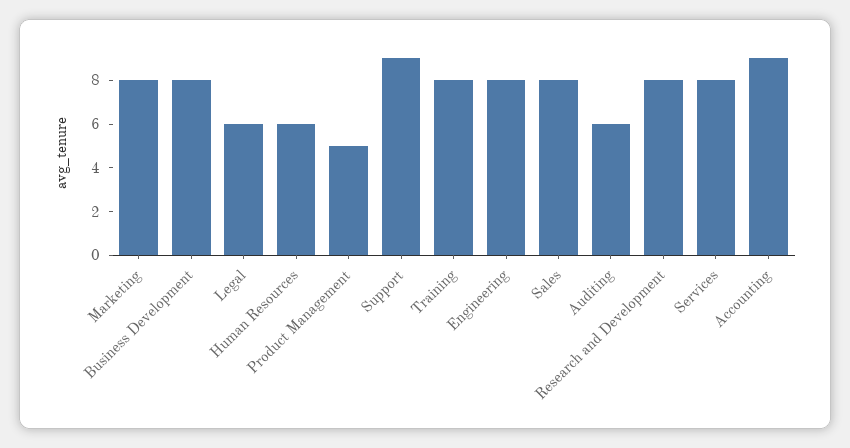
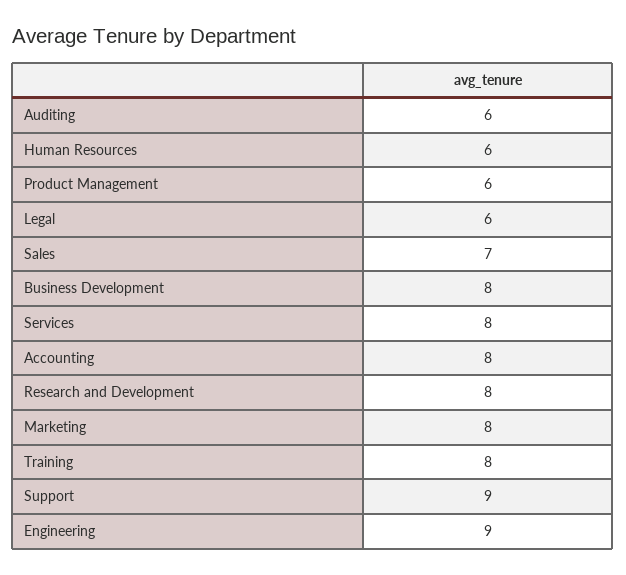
  {
    "Marketing": 8,
    "Business Development": 8,
    "Legal": 6,
    "Human Resources": 6,
-   "Product Management": 5,
+   "Product Management": 6,
    "Support": 9,
    "Training": 8,
-   "Engineering": 8,
+   "Engineering": 9,
-   "Sales": 8,
+   "Sales": 7,
    "Auditing": 6,
    "Research and Development": 8,
    "Services": 8,
-   "Accounting": 9
+   "Accounting": 8
  }

